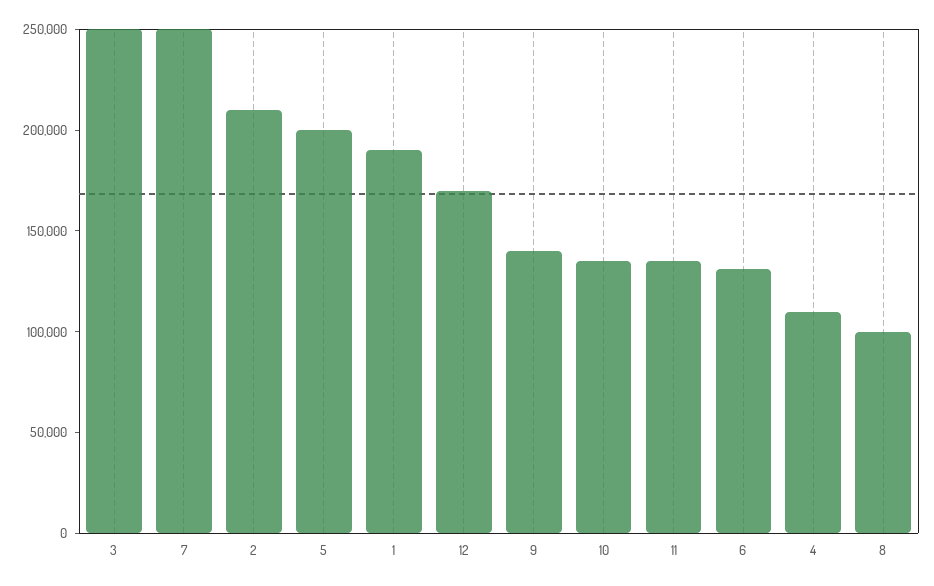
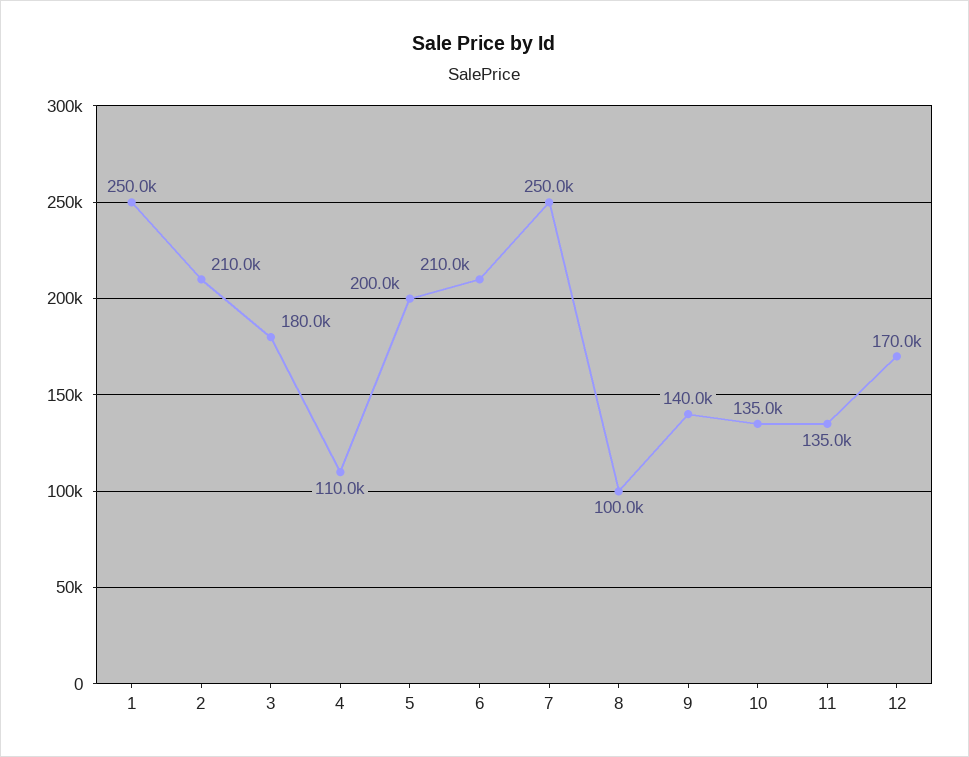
  {
-   "3": 250000,
+   "3": 180000,
    "7": 250000,
    "2": 210000,
    "5": 200000,
-   "1": 190000,
+   "1": 250000,
    "12": 170000,
    "9": 140000,
    "10": 135000,
    "11": 135000,
-   "6": 130000,
+   "6": 210000,
    "4": 110000,
    "8": 100000
  }

